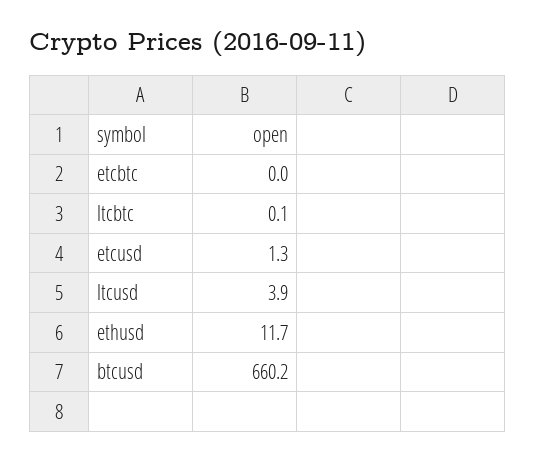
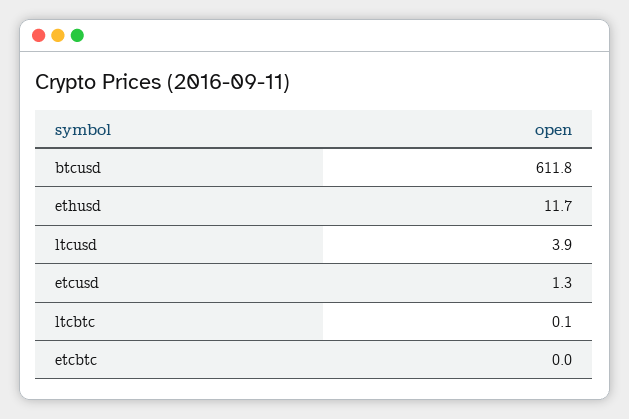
  {
    "etcbtc": 0,
    "ltcbtc": 0.1,
    "etcusd": 1.3,
    "ltcusd": 3.9,
    "ethusd": 11.7,
-   "btcusd": 660.2
+   "btcusd": 611.8
  }

